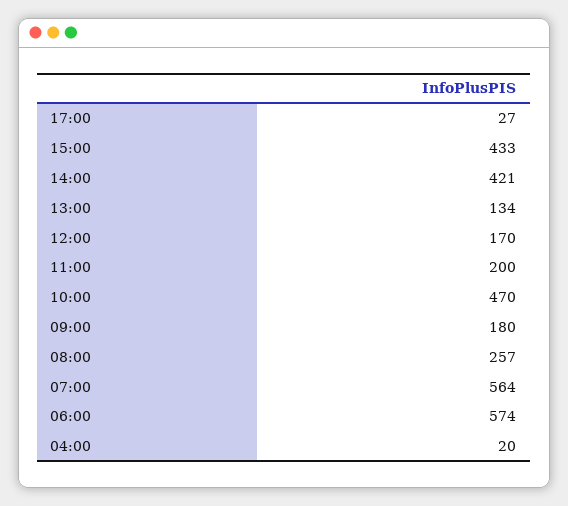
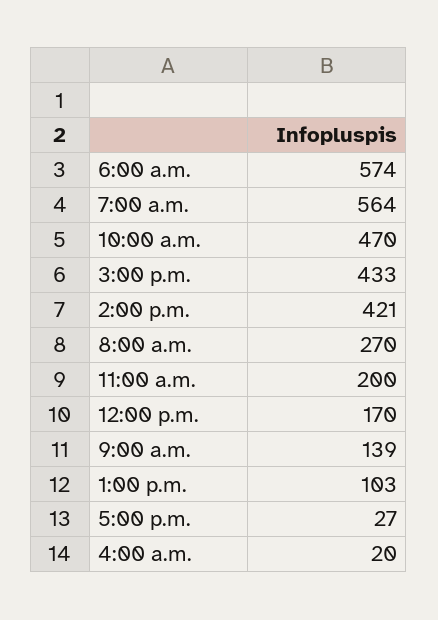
  {
    "17:00": 27,
    "15:00": 433,
    "14:00": 421,
-   "13:00": 134,
+   "13:00": 103,
    "12:00": 170,
    "11:00": 200,
    "10:00": 470,
-   "09:00": 180,
+   "09:00": 139,
-   "08:00": 257,
+   "08:00": 270,
    "07:00": 564,
    "06:00": 574,
    "04:00": 20
  }

